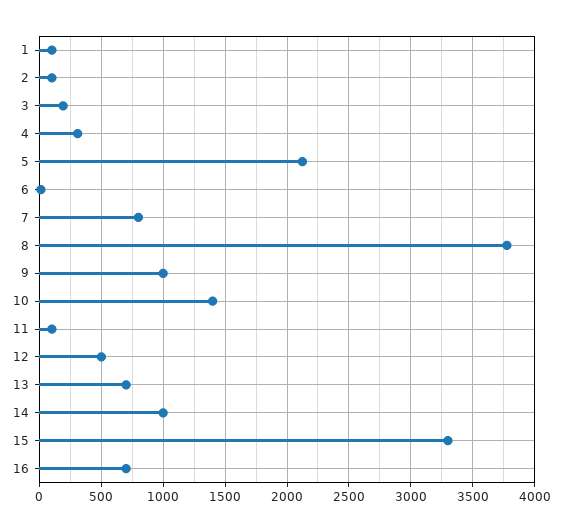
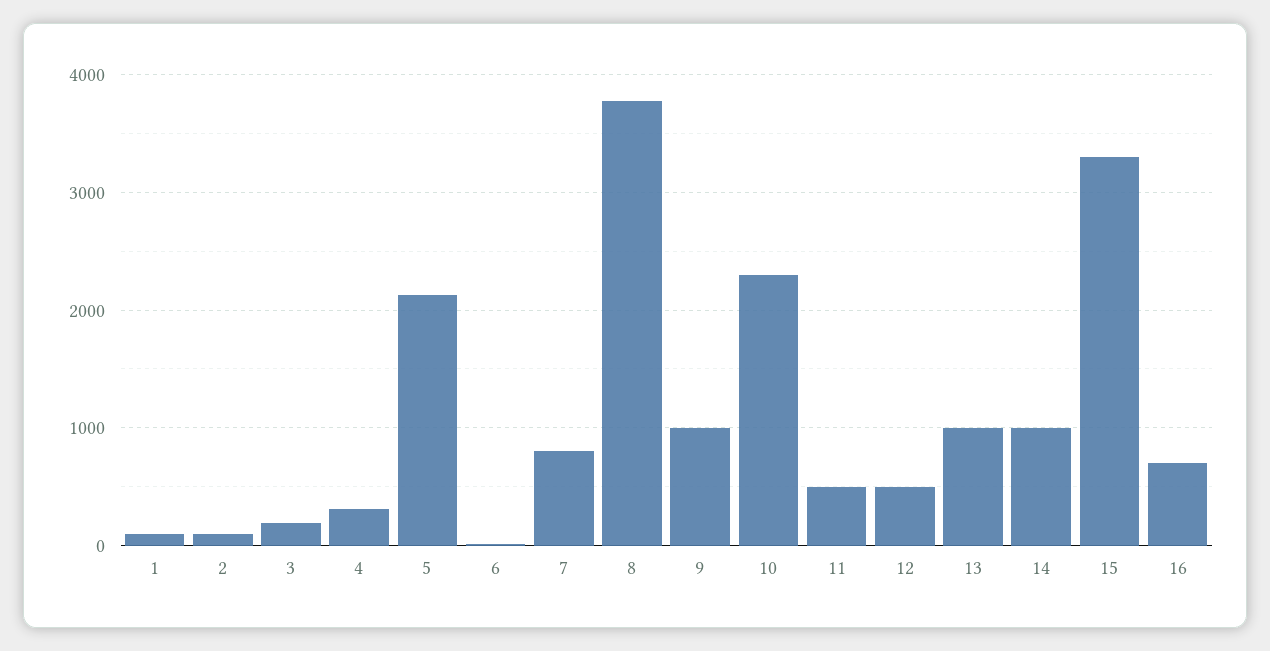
  {
    "1": 100,
    "2": 100,
    "3": 200,
    "4": 300,
    "5": 2150,
    "6": 0,
    "7": 800,
    "8": 3800,
    "9": 1000,
-   "10": 1400,
+   "10": 2300,
-   "11": 100,
+   "11": 500,
    "12": 500,
-   "13": 700,
+   "13": 1000,
    "14": 1000,
    "15": 3300,
    "16": 700
  }

